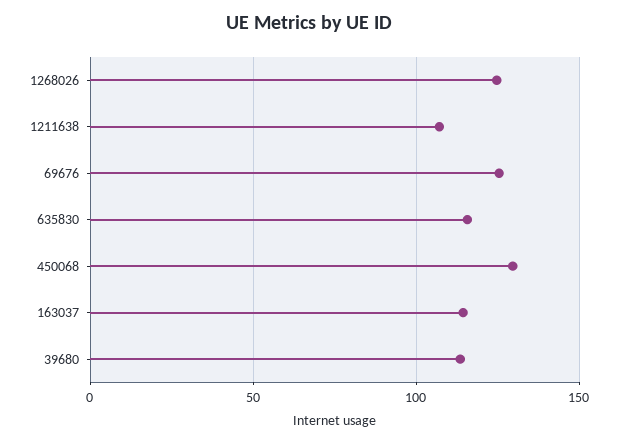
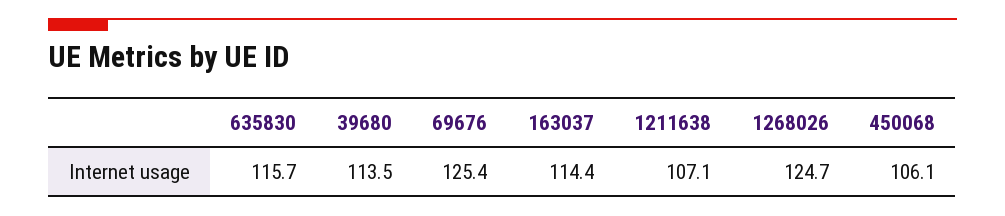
  {
    "1268026": 124.7,
    "1211638": 107.1,
    "69676": 125.4,
    "635830": 115.7,
-   "450068": 130,
+   "450068": 106.1,
    "163037": 114.4,
    "39680": 113.5
  }

